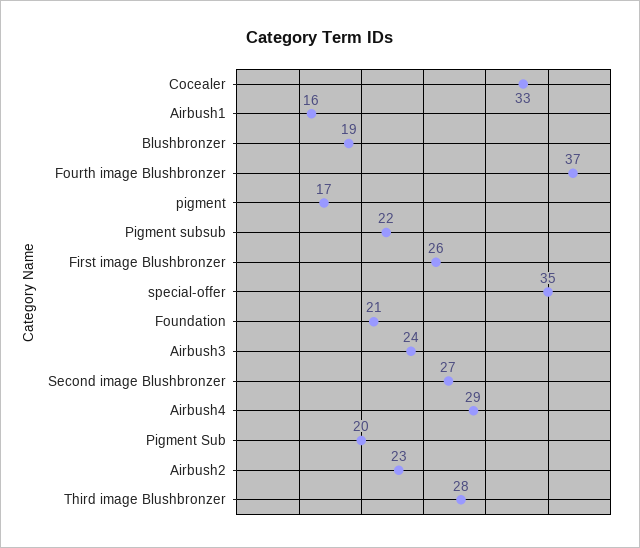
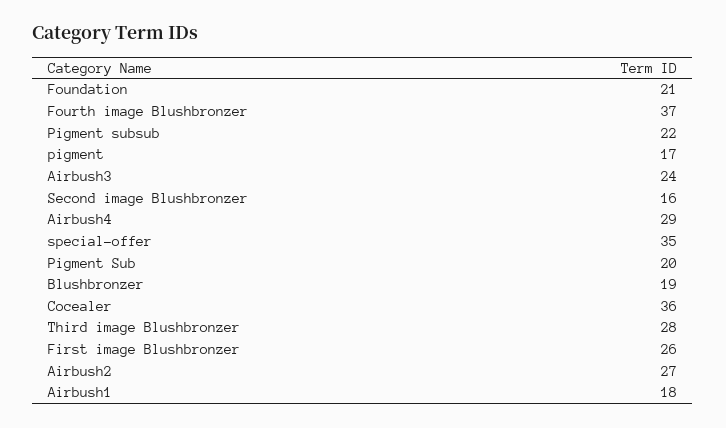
  {
-   "Cocealer": 33,
+   "Cocealer": 36,
-   "Airbush1": 16,
+   "Airbush1": 18,
    "Blushbronzer": 19,
    "Fourth image Blushbronzer": 37,
    "pigment": 17,
    "Pigment subsub": 22,
    "First image Blushbronzer": 26,
    "special-offer": 35,
    "Foundation": 21,
    "Airbush3": 24,
-   "Second image Blushbronzer": 27,
+   "Second image Blushbronzer": 16,
    "Airbush4": 29,
    "Pigment Sub": 20,
-   "Airbush2": 23,
+   "Airbush2": 27,
    "Third image Blushbronzer": 28
  }

